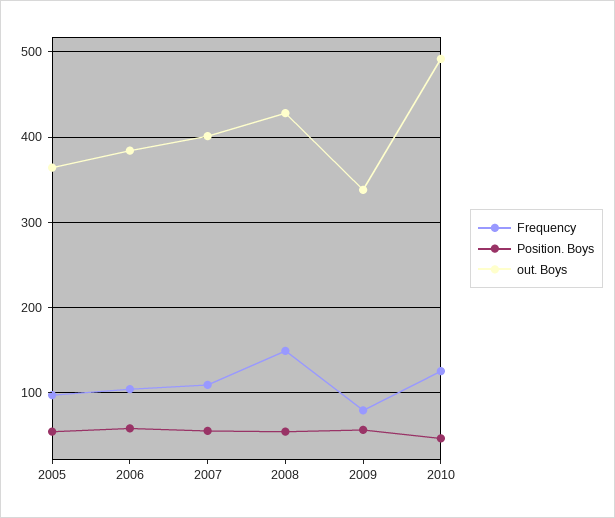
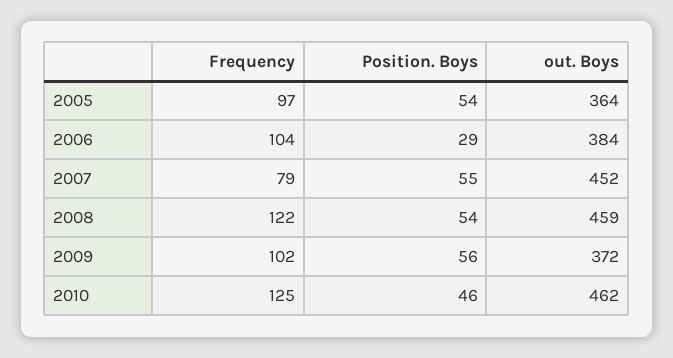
  {
    "Frequency": {
      "2005": 97,
      "2006": 104,
-     "2007": 110,
+     "2007": 79,
-     "2008": 150,
+     "2008": 122,
-     "2009": 80,
+     "2009": 102,
      "2010": 125
    },
    "Position. Boys": {
      "2005": 54,
-     "2006": 60,
+     "2006": 29,
      "2007": 55,
      "2008": 54,
      "2009": 56,
      "2010": 46
    },
    "out. Boys": {
      "2005": 364,
      "2006": 384,
-     "2007": 400,
+     "2007": 452,
-     "2008": 430,
+     "2008": 459,
-     "2009": 340,
+     "2009": 372,
-     "2010": 490
+     "2010": 462
    }
  }

